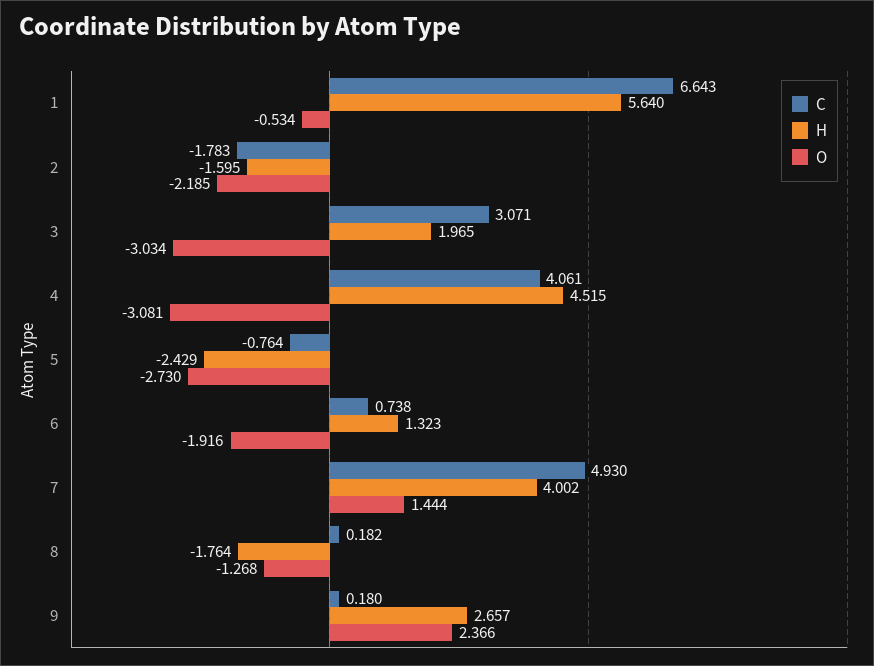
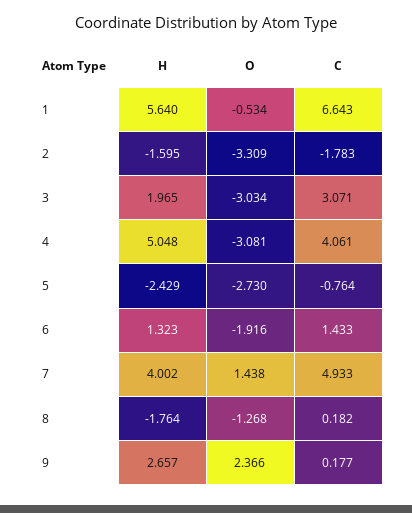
  {
    "C": {
      "1": 6.643,
      "2": -1.783,
      "3": 3.071,
      "4": 4.061,
      "5": -0.764,
-     "6": 0.738,
+     "6": 1.433,
-     "7": 4.93,
+     "7": 4.933,
      "8": 0.182,
-     "9": 0.18
+     "9": 0.177
    },
    "H": {
      "1": 5.64,
      "2": -1.595,
      "3": 1.965,
-     "4": 4.515,
+     "4": 5.048,
      "5": -2.429,
      "6": 1.323,
      "7": 4.002,
      "8": -1.764,
      "9": 2.657
    },
    "O": {
      "1": -0.534,
-     "2": -2.185,
+     "2": -3.309,
      "3": -3.034,
      "4": -3.081,
      "5": -2.73,
      "6": -1.916,
-     "7": 1.444,
+     "7": 1.438,
      "8": -1.268,
      "9": 2.366
    }
  }

